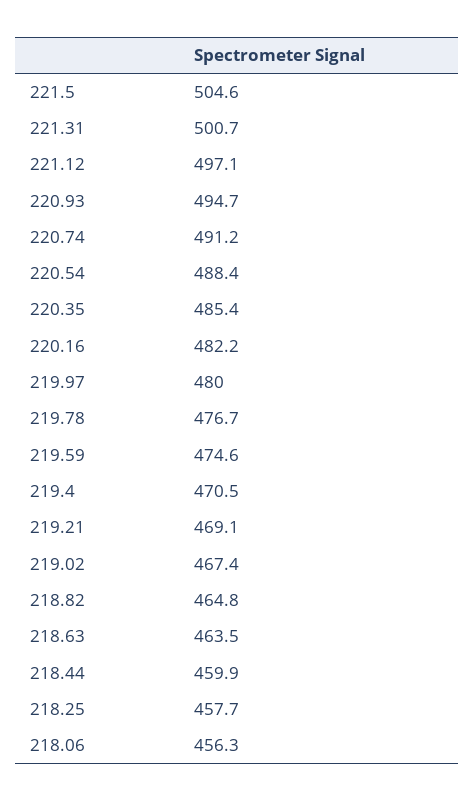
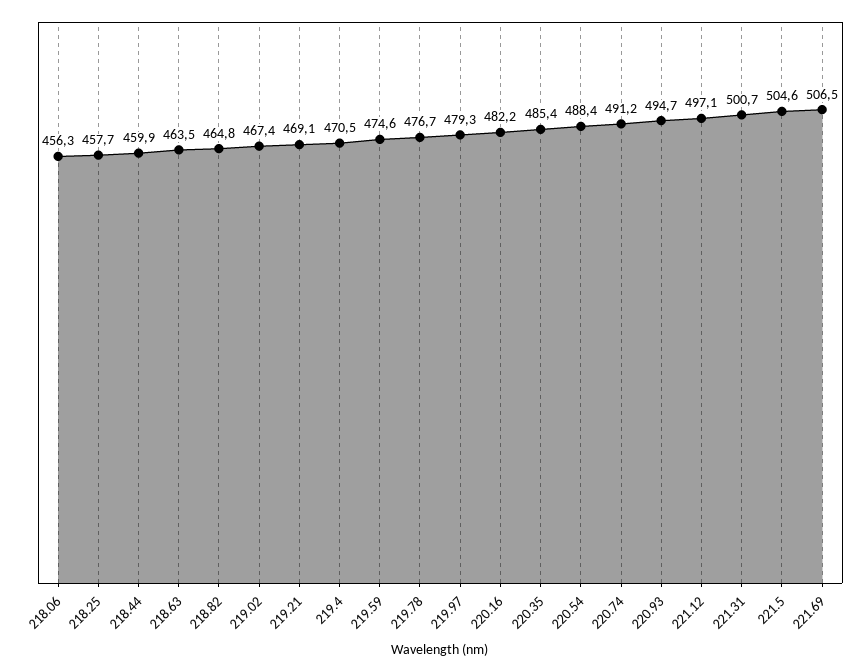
  {
    "221.5": 504.6,
    "221.31": 500.7,
    "221.12": 497.1,
    "220.93": 494.7,
    "220.74": 491.2,
    "220.54": 488.4,
    "220.35": 485.4,
    "220.16": 482.2,
-   "219.97": 480,
+   "219.97": 479.3,
    "219.78": 476.7,
    "219.59": 474.6,
    "219.4": 470.5,
    "219.21": 469.1,
    "219.02": 467.4,
    "218.82": 464.8,
    "218.63": 463.5,
    "218.44": 459.9,
    "218.25": 457.7,
-   "218.06": 456.3
+   "218.06": 456.3,
+   "221.69": 506.5
  }

